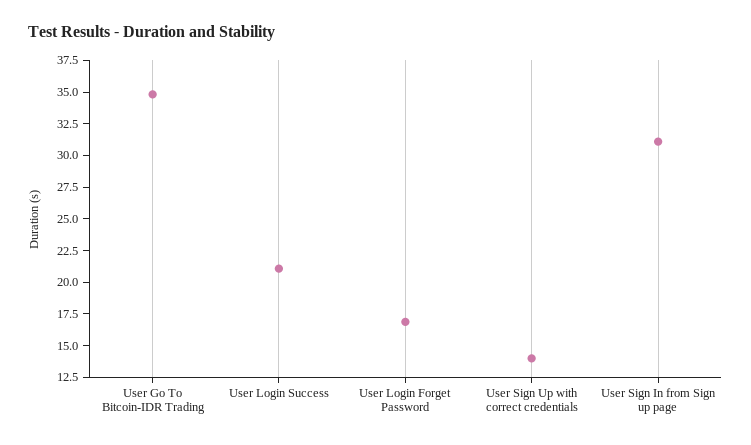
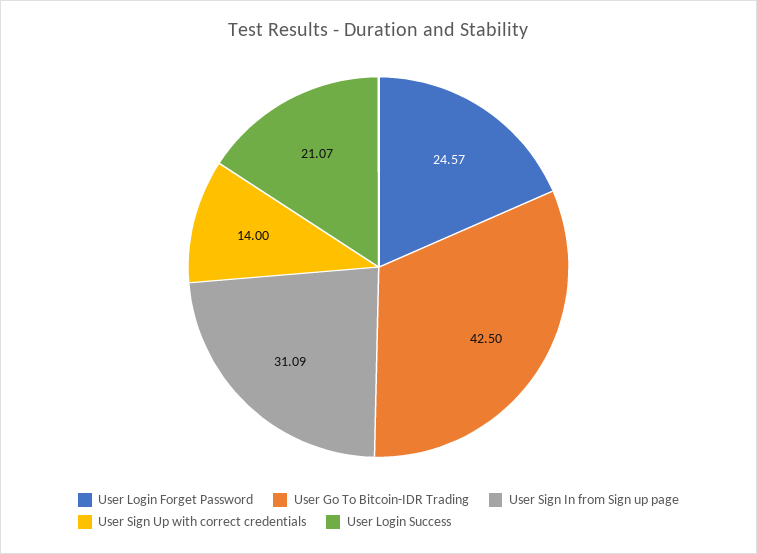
  {
-   "User Go To Bitcoin-IDR Trading": 35,
+   "User Go To Bitcoin-IDR Trading": 42.5,
    "User Login Success": 21.07,
-   "User Login Forget Password": 17.5,
+   "User Login Forget Password": 24.57,
    "User Sign Up with correct credentials": 14,
    "User Sign In from Sign up page": 31.09
  }

